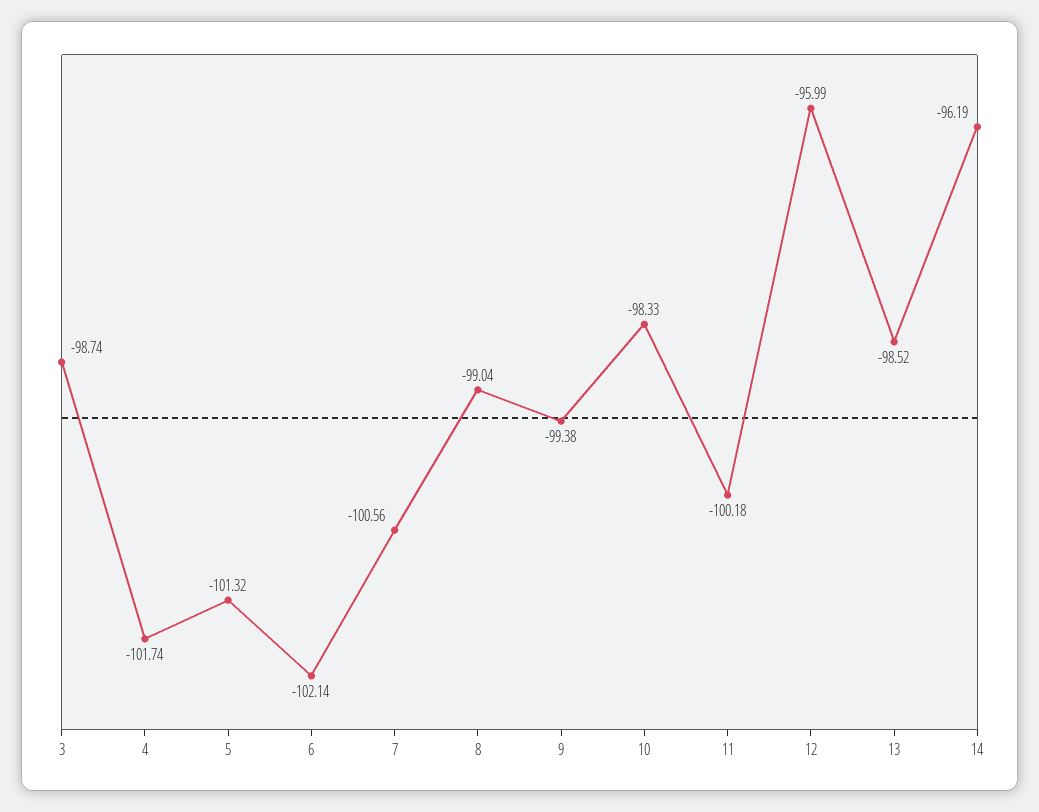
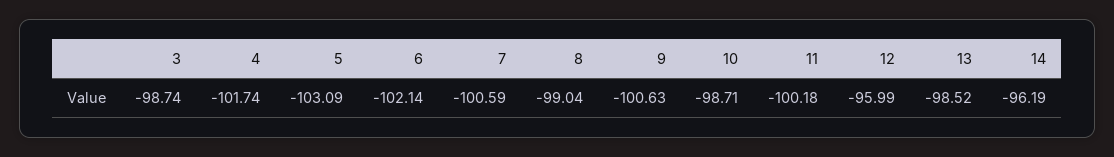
  {
    "3": -98.74,
    "4": -101.74,
-   "5": -101.32,
+   "5": -103.09,
    "6": -102.14,
-   "7": -100.56,
+   "7": -100.59,
    "8": -99.04,
-   "9": -99.38,
+   "9": -100.63,
-   "10": -98.33,
+   "10": -98.71,
    "11": -100.18,
    "12": -95.99,
    "13": -98.52,
    "14": -96.19
  }

